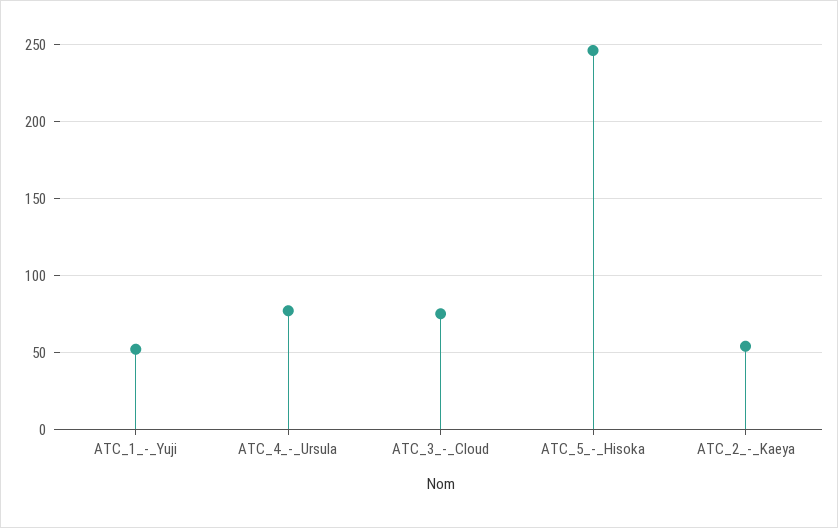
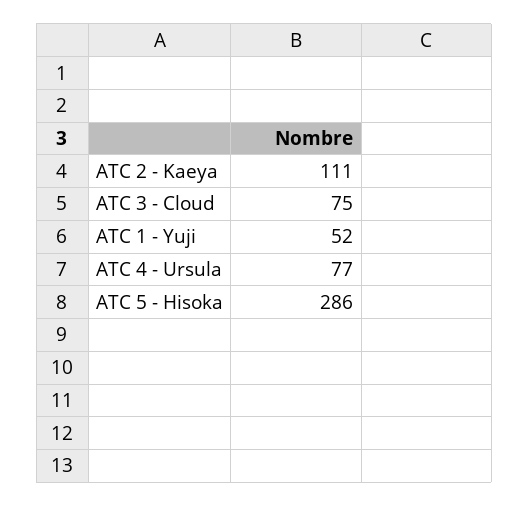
  {
    "ATC_1_-_Yuji": 52,
    "ATC_4_-_Ursula": 77,
    "ATC_3_-_Cloud": 75,
-   "ATC_5_-_Hisoka": 245,
+   "ATC_5_-_Hisoka": 286,
-   "ATC_2_-_Kaeya": 55
+   "ATC_2_-_Kaeya": 111
  }

